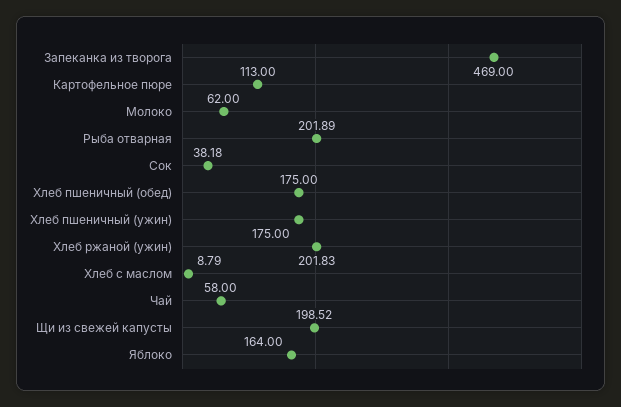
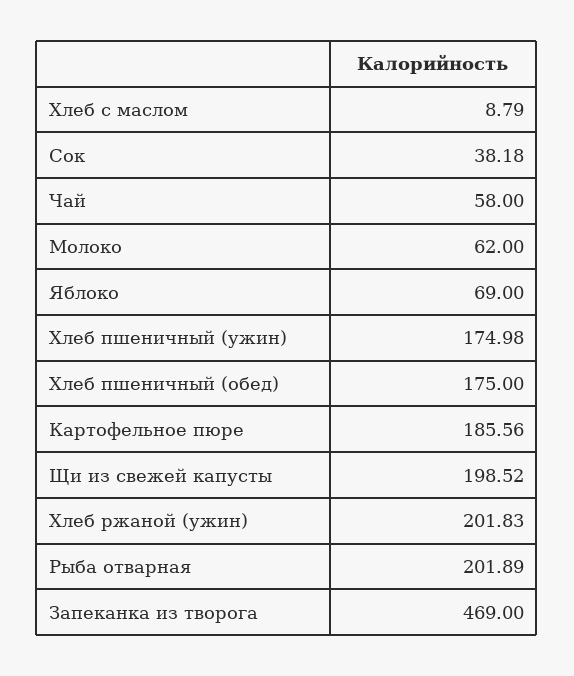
  {
    "Запеканка из творога": 469,
-   "Картофельное пюре": 113,
+   "Картофельное пюре": 185.56,
    "Молоко": 62,
    "Рыба отварная": 201.89,
    "Сок": 38.18,
    "Хлеб пшеничный (обед)": 175,
-   "Хлеб пшеничный (ужин)": 175,
+   "Хлеб пшеничный (ужин)": 174.98,
    "Хлеб ржаной (ужин)": 201.83,
    "Хлеб с маслом": 8.79,
    "Чай": 58,
    "Щи из свежей капусты": 198.52,
-   "Яблоко": 164
+   "Яблоко": 69
  }

